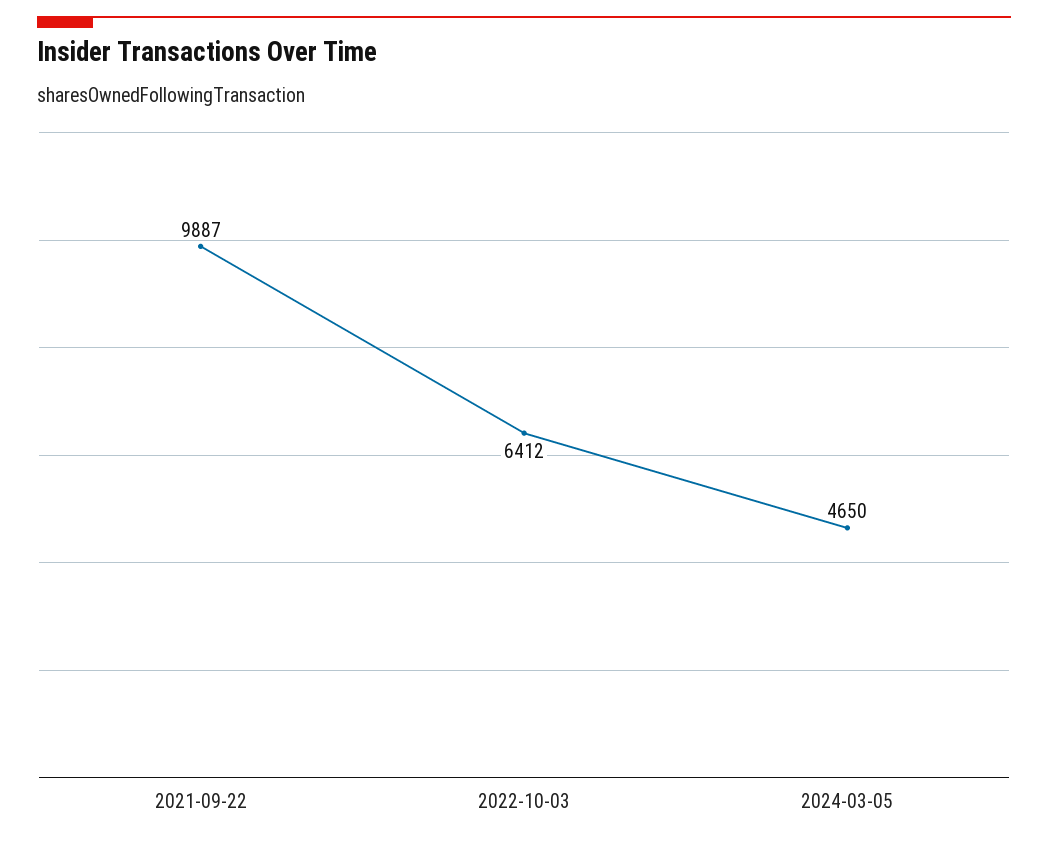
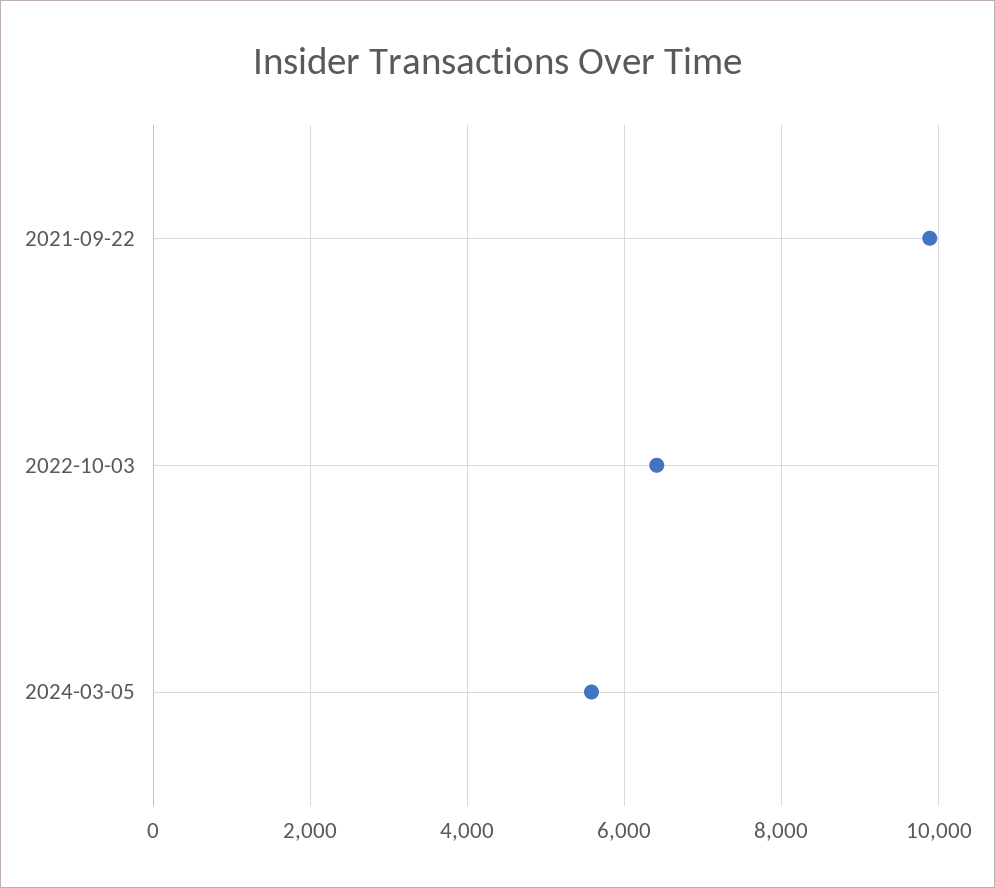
  {
    "2021-09-22": 9887,
    "2022-10-03": 6412,
-   "2024-03-05": 4650
+   "2024-03-05": 5600
  }

